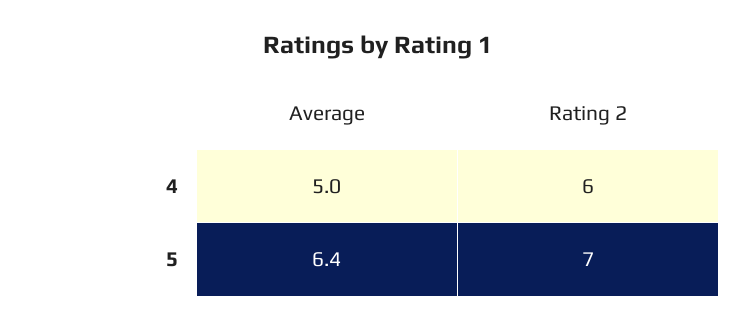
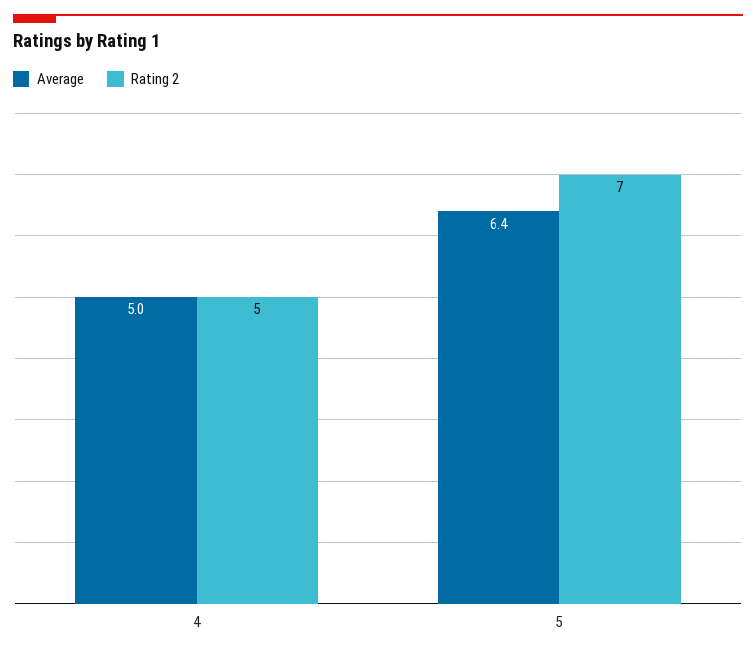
  {
    "Average": {
      "4": 5,
      "5": 6.4
    },
    "Rating 2": {
-     "4": 6,
+     "4": 5,
      "5": 7
    }
  }

